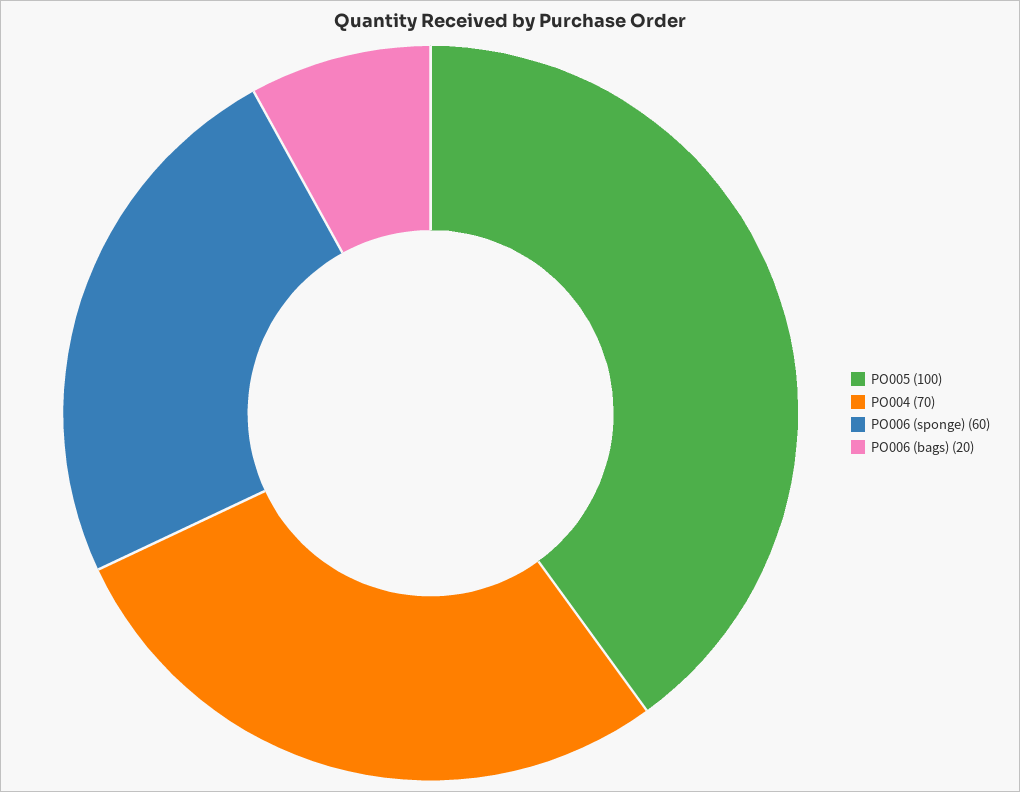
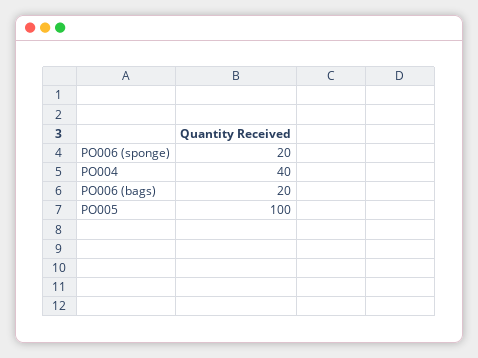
  {
    "PO005": 100,
-   "PO004": 70,
+   "PO004": 40,
-   "PO006 (sponge)": 60,
+   "PO006 (sponge)": 20,
    "PO006 (bags)": 20
  }

